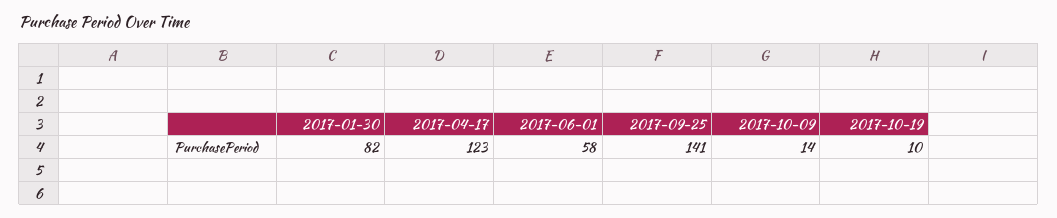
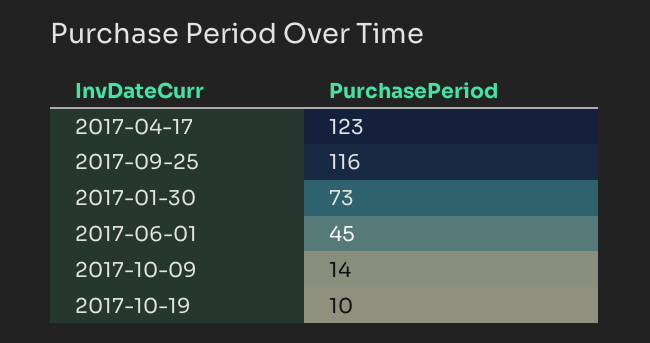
  {
-   "2017-01-30": 82,
+   "2017-01-30": 73,
    "2017-04-17": 123,
-   "2017-06-01": 58,
+   "2017-06-01": 45,
-   "2017-09-25": 141,
+   "2017-09-25": 116,
    "2017-10-09": 14,
    "2017-10-19": 10
  }

